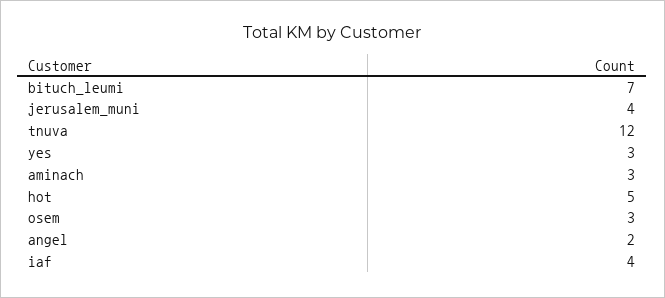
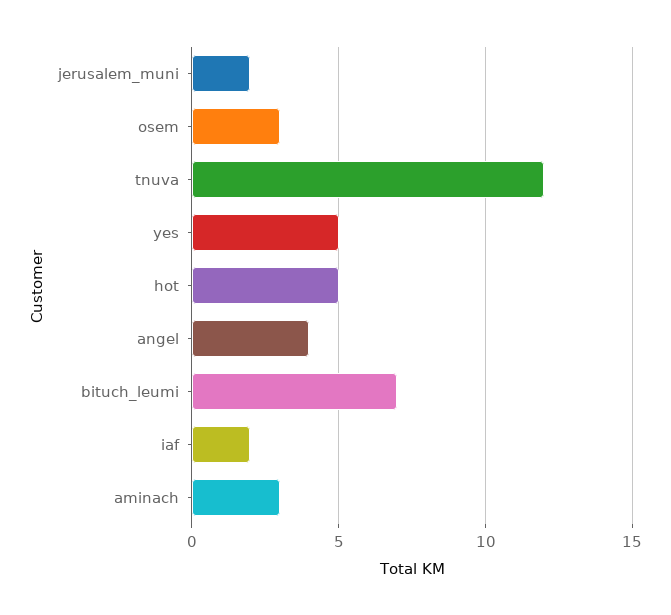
  {
    "bituch_leumi": 7,
-   "jerusalem_muni": 4,
+   "jerusalem_muni": 2,
    "tnuva": 12,
-   "yes": 3,
+   "yes": 5,
    "aminach": 3,
    "hot": 5,
    "osem": 3,
-   "angel": 2,
+   "angel": 4,
-   "iaf": 4
+   "iaf": 2
  }

